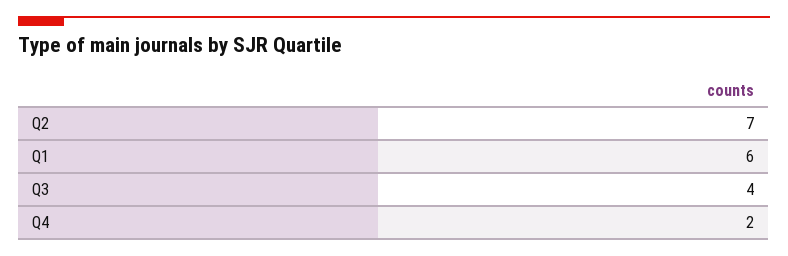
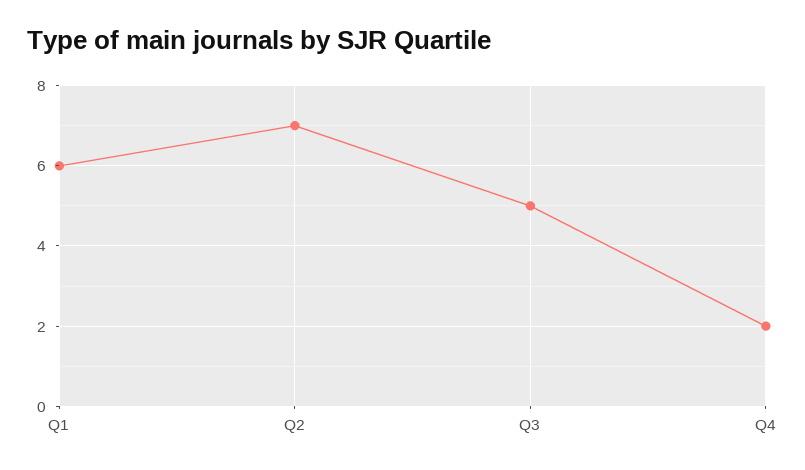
  {
    "Q2": 7,
    "Q1": 6,
-   "Q3": 4,
+   "Q3": 5,
    "Q4": 2
  }

